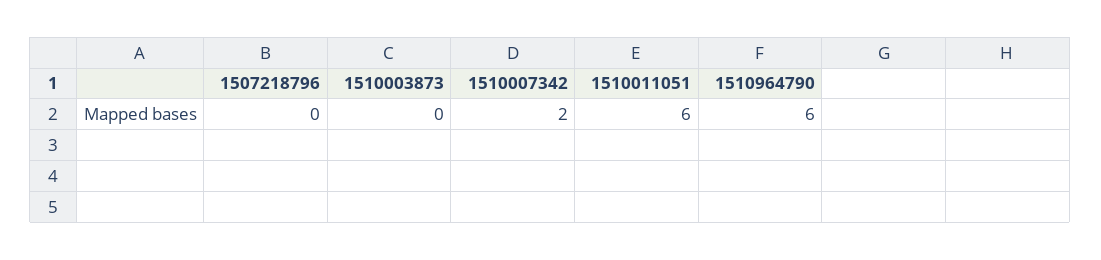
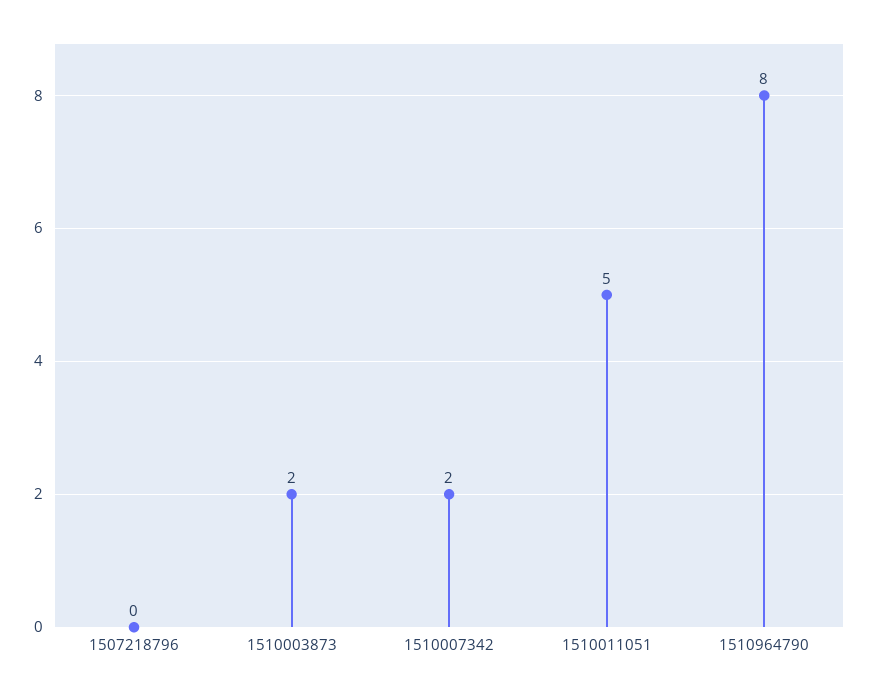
  {
    "1507218796": 0,
-   "1510003873": 0,
+   "1510003873": 2,
    "1510007342": 2,
-   "1510011051": 6,
+   "1510011051": 5,
-   "1510964790": 6
+   "1510964790": 8
  }

